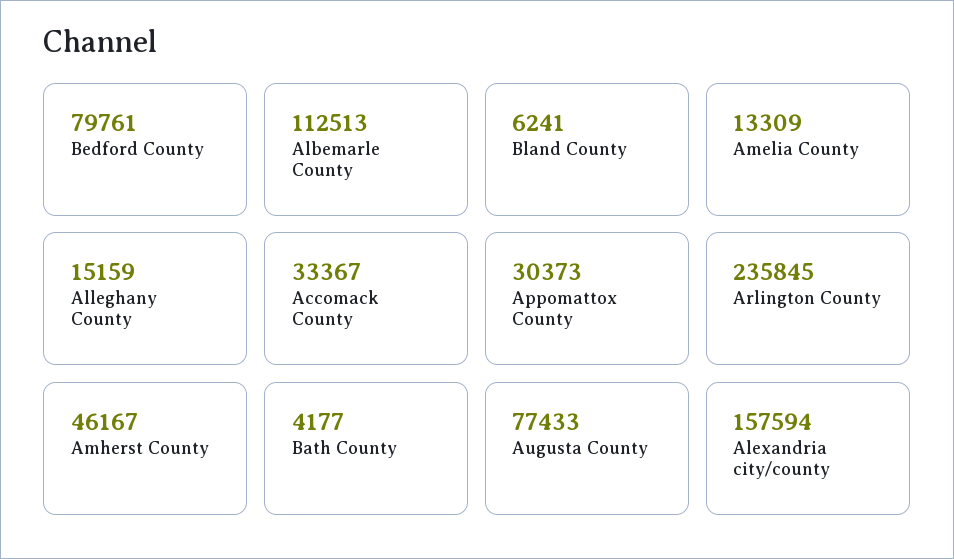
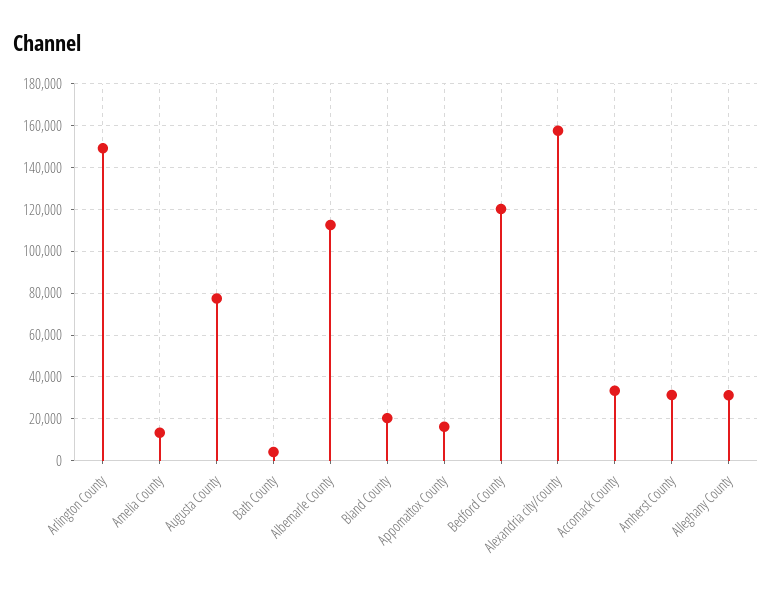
  {
-   "Bedford County": 79761,
+   "Bedford County": 120000,
    "Albemarle County": 112513,
-   "Bland County": 6241,
+   "Bland County": 20000,
    "Amelia County": 13309,
-   "Alleghany County": 15159,
+   "Alleghany County": 30000,
    "Accomack County": 33367,
-   "Appomattox County": 30373,
+   "Appomattox County": 15000,
-   "Arlington County": 235845,
+   "Arlington County": 150000,
-   "Amherst County": 46167,
+   "Amherst County": 30000,
    "Bath County": 4177,
    "Augusta County": 77433,
    "Alexandria city/county": 157594
  }

